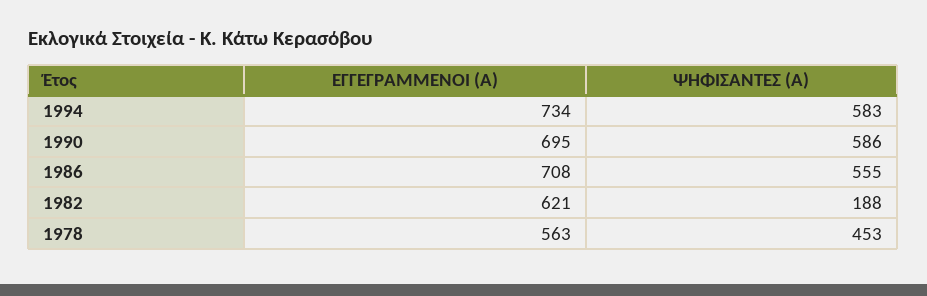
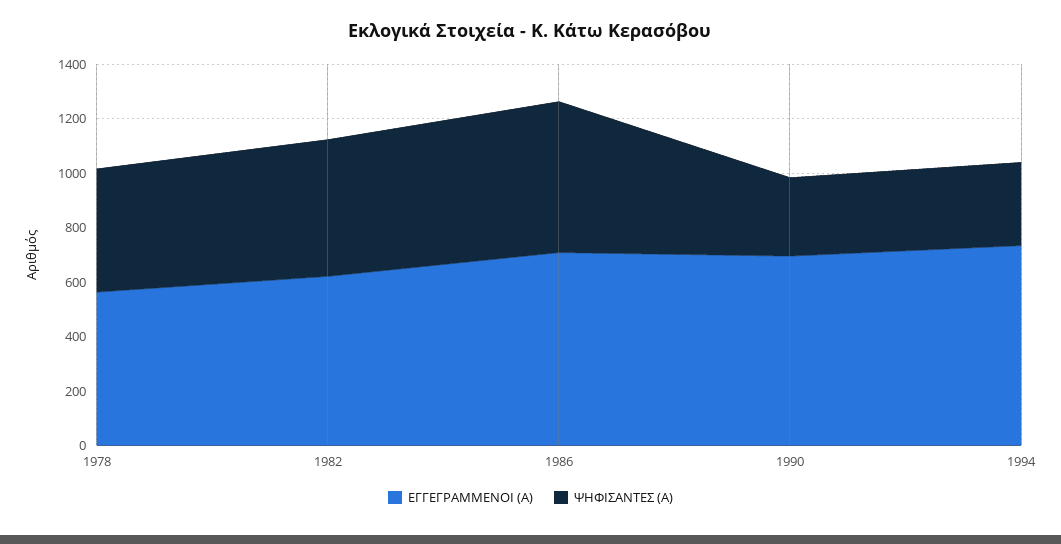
  {
    "ΕΓΓΕΓΡΑΜΜΕΝΟΙ (Α)": {
      "1994": 734,
      "1990": 695,
      "1986": 708,
      "1982": 621,
      "1978": 563
    },
    "ΨΗΦΙΣΑΝΤΕΣ (Α)": {
-     "1994": 583,
+     "1994": 300,
-     "1990": 586,
+     "1990": 300,
      "1986": 555,
-     "1982": 188,
+     "1982": 500,
      "1978": 453
    }
  }

